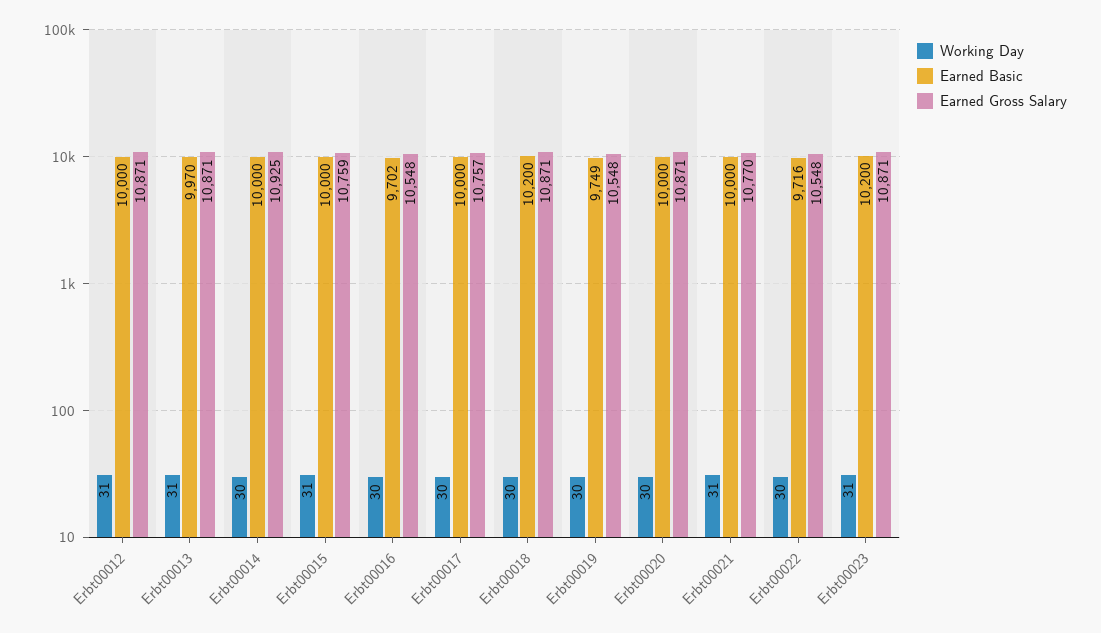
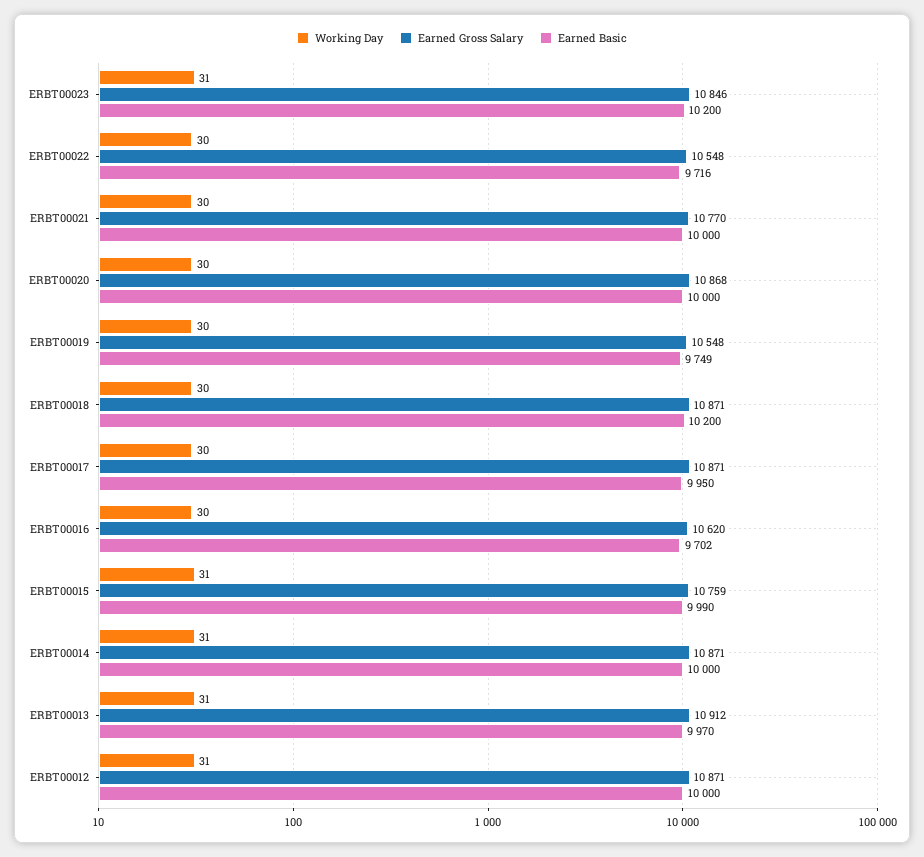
  {
    "Working Day": {
      "Erbt00012": 31,
      "Erbt00013": 31,
-     "Erbt00014": 30,
+     "Erbt00014": 31,
      "Erbt00015": 31,
      "Erbt00016": 30,
      "Erbt00017": 30,
      "Erbt00018": 30,
      "Erbt00019": 30,
      "Erbt00020": 30,
-     "Erbt00021": 31,
+     "Erbt00021": 30,
      "Erbt00022": 30,
      "Erbt00023": 31
    },
    "Earned Basic": {
      "Erbt00012": 10000,
      "Erbt00013": 9970,
      "Erbt00014": 10000,
-     "Erbt00015": 10000,
+     "Erbt00015": 9990,
      "Erbt00016": 9702,
-     "Erbt00017": 10000,
+     "Erbt00017": 9950,
      "Erbt00018": 10200,
      "Erbt00019": 9749,
      "Erbt00020": 10000,
      "Erbt00021": 10000,
      "Erbt00022": 9716,
      "Erbt00023": 10200
    },
    "Earned Gross Salary": {
      "Erbt00012": 10871,
-     "Erbt00013": 10871,
+     "Erbt00013": 10912,
-     "Erbt00014": 10925,
+     "Erbt00014": 10871,
      "Erbt00015": 10759,
-     "Erbt00016": 10548,
+     "Erbt00016": 10620,
-     "Erbt00017": 10757,
+     "Erbt00017": 10871,
      "Erbt00018": 10871,
      "Erbt00019": 10548,
-     "Erbt00020": 10871,
+     "Erbt00020": 10868,
      "Erbt00021": 10770,
      "Erbt00022": 10548,
-     "Erbt00023": 10871
+     "Erbt00023": 10846
    }
  }

